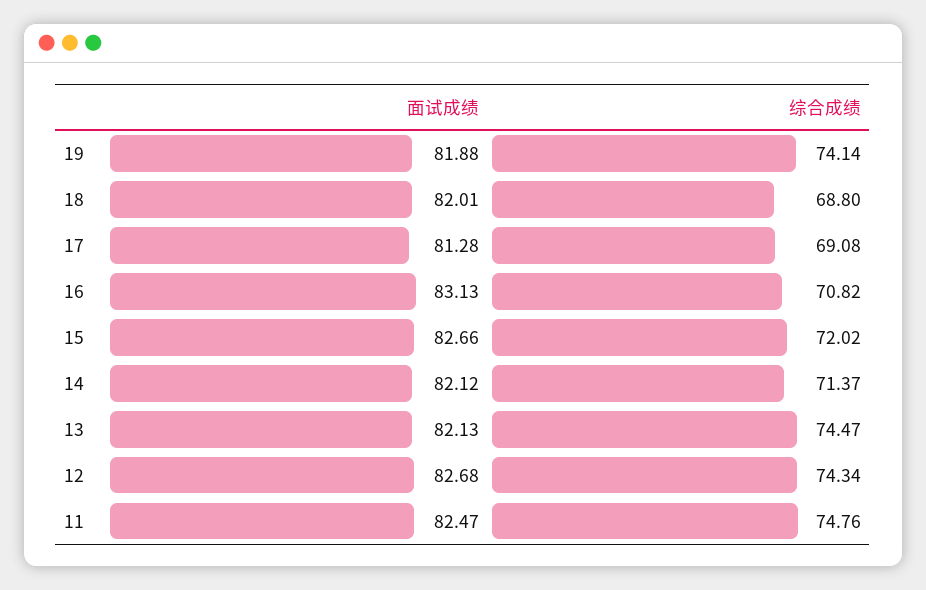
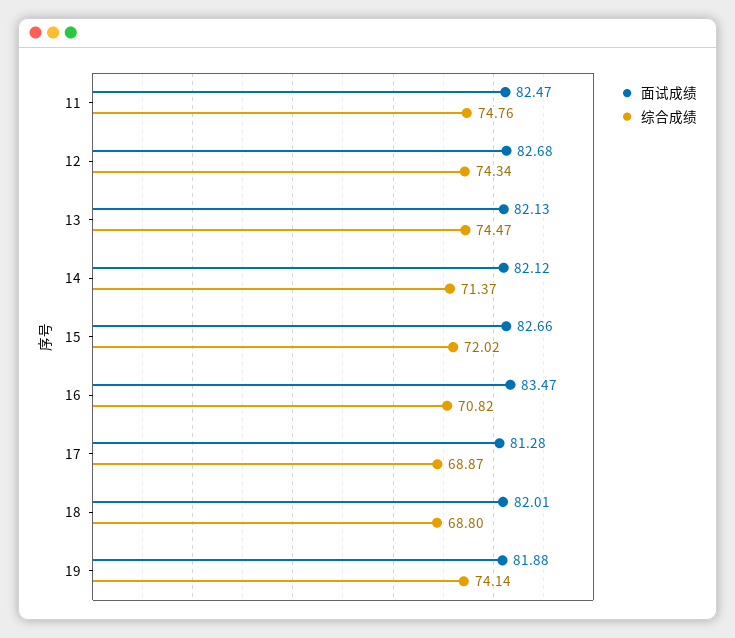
  {
    "面试成绩": {
      "19": 81.88,
      "18": 82.01,
      "17": 81.28,
-     "16": 83.13,
+     "16": 83.47,
      "15": 82.66,
      "14": 82.12,
      "13": 82.13,
      "12": 82.68,
      "11": 82.47
    },
    "综合成绩": {
      "19": 74.14,
      "18": 68.8,
-     "17": 69.08,
+     "17": 68.87,
      "16": 70.82,
      "15": 72.02,
      "14": 71.37,
      "13": 74.47,
      "12": 74.34,
      "11": 74.76
    }
  }

